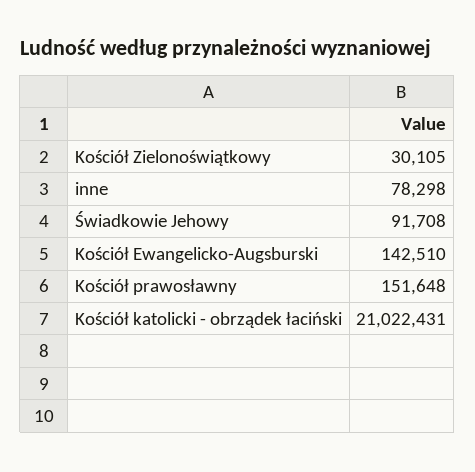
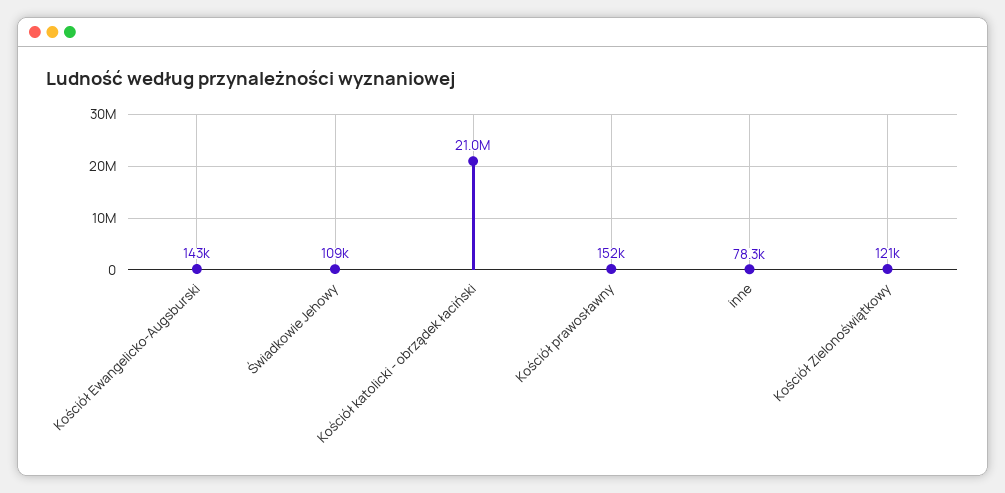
  {
-   "Kościół Zielonoświątkowy": 30105,
+   "Kościół Zielonoświątkowy": 121000,
    "inne": 78298,
-   "Świadkowie Jehowy": 91708,
+   "Świadkowie Jehowy": 109000,
    "Kościół Ewangelicko-Augsburski": 142510,
    "Kościół prawosławny": 151648,
    "Kościół katolicki - obrządek łaciński": 21022431
  }

